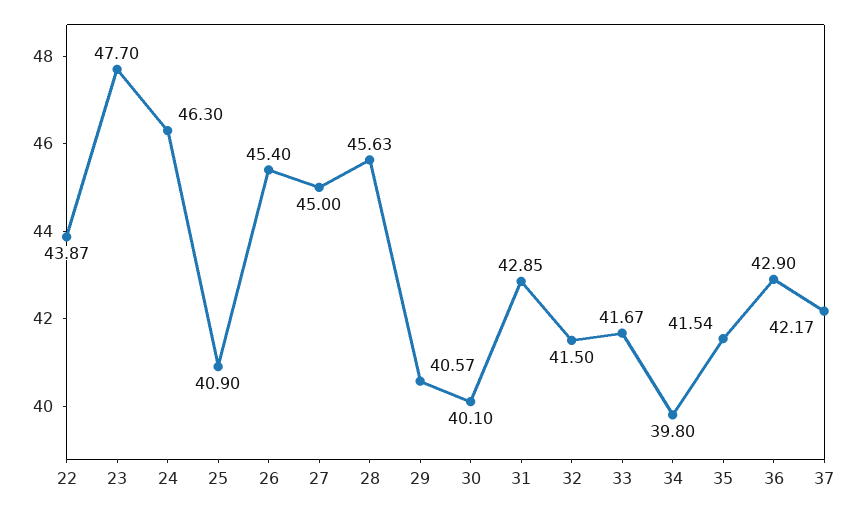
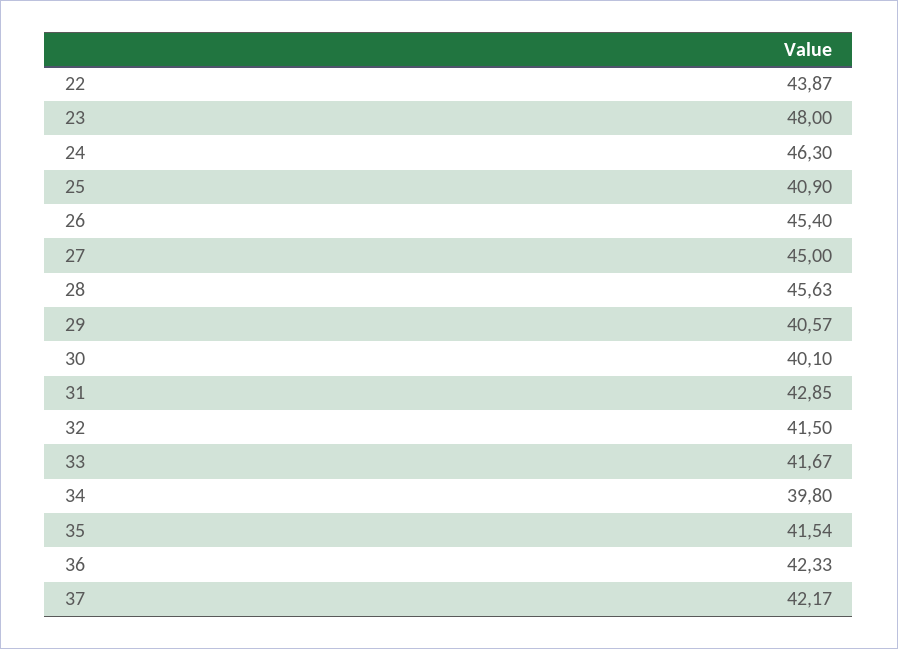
  {
    "22": 43.87,
-   "23": 47.7,
+   "23": 48,
    "24": 46.3,
    "25": 40.9,
    "26": 45.4,
    "27": 45,
    "28": 45.63,
    "29": 40.57,
    "30": 40.1,
    "31": 42.85,
    "32": 41.5,
    "33": 41.67,
    "34": 39.8,
    "35": 41.54,
-   "36": 42.9,
+   "36": 42.33,
    "37": 42.17
  }

